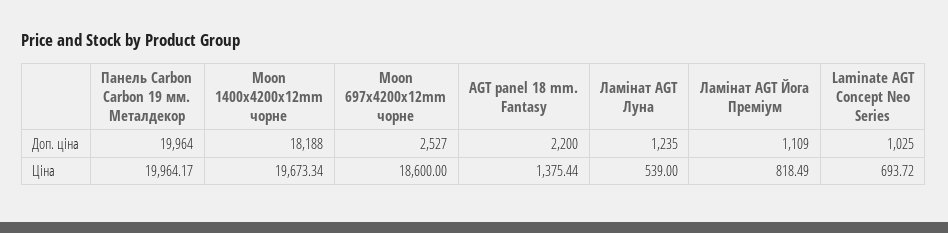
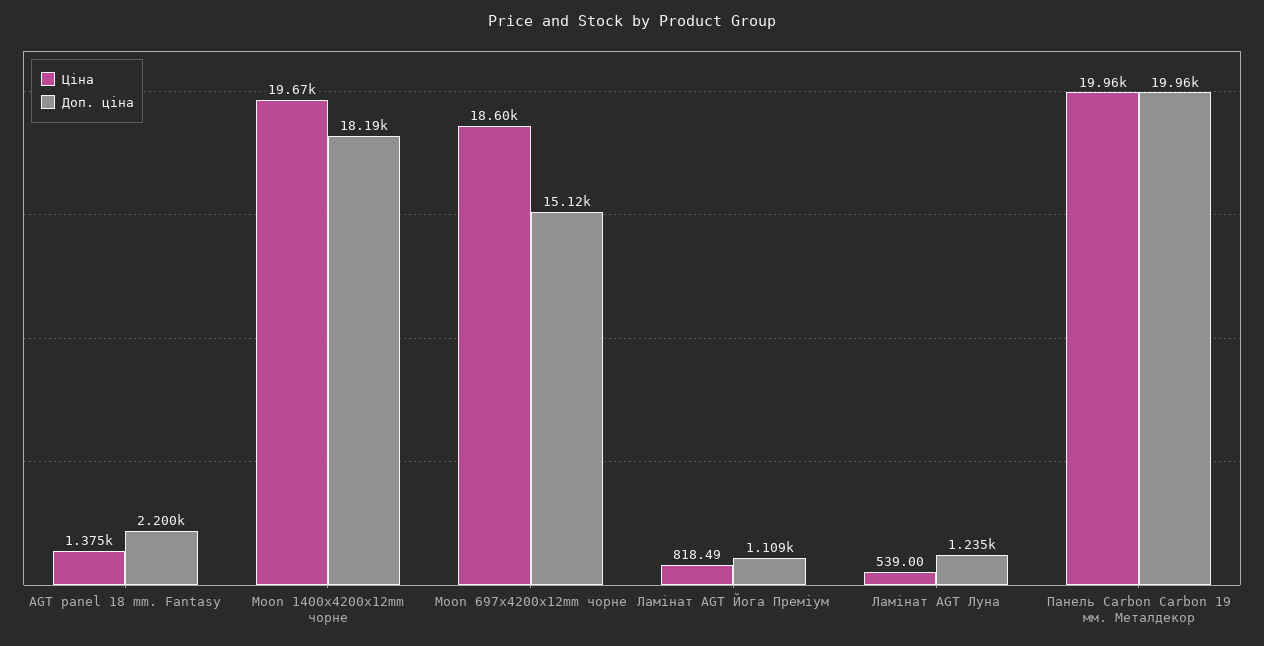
  {
    "Доп. ціна": {
      "Панель Carbon Carbon 19 мм. Металдекор": 19964,
      "Moon 1400x4200x12mm чорне": 18188,
-     "Moon 697x4200x12mm чорне": 2527,
+     "Moon 697x4200x12mm чорне": 15120,
      "AGT panel 18 mm. Fantasy": 2200,
      "Ламінат AGT Луна": 1235,
-     "Ламінат AGT Йога Преміум": 1109,
+     "Ламінат AGT Йога Преміум": 1109
-     "Laminate AGT Concept Neo Series": 1025
    },
    "Ціна": {
      "Панель Carbon Carbon 19 мм. Металдекор": 19964.17,
      "Moon 1400x4200x12mm чорне": 19673.34,
      "Moon 697x4200x12mm чорне": 18600,
      "AGT panel 18 mm. Fantasy": 1375.44,
      "Ламінат AGT Луна": 539,
-     "Ламінат AGT Йога Преміум": 818.49,
+     "Ламінат AGT Йога Преміум": 818.49
-     "Laminate AGT Concept Neo Series": 693.72
    }
  }

